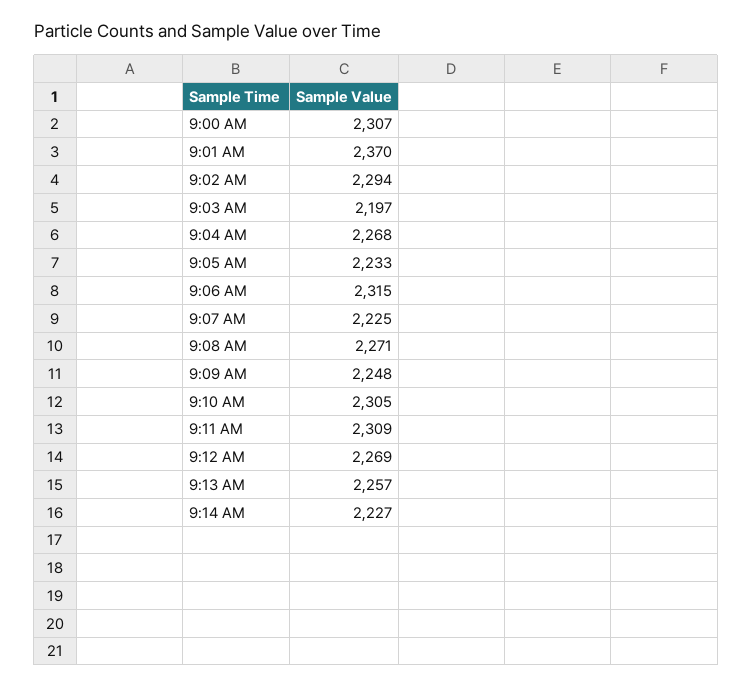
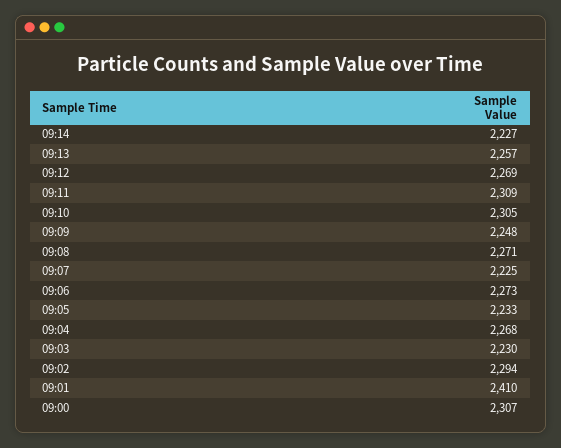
  {
    "9:00 AM": 2307,
-   "9:01 AM": 2370,
+   "9:01 AM": 2410,
    "9:02 AM": 2294,
-   "9:03 AM": 2197,
+   "9:03 AM": 2230,
    "9:04 AM": 2268,
    "9:05 AM": 2233,
-   "9:06 AM": 2315,
+   "9:06 AM": 2273,
    "9:07 AM": 2225,
    "9:08 AM": 2271,
    "9:09 AM": 2248,
    "9:10 AM": 2305,
    "9:11 AM": 2309,
    "9:12 AM": 2269,
    "9:13 AM": 2257,
    "9:14 AM": 2227
  }

